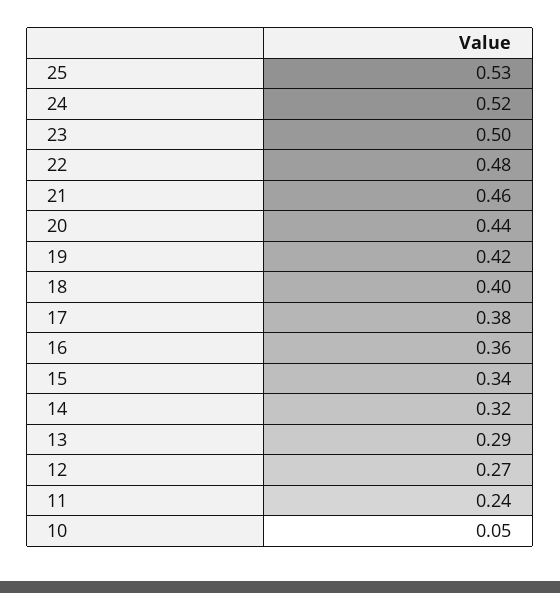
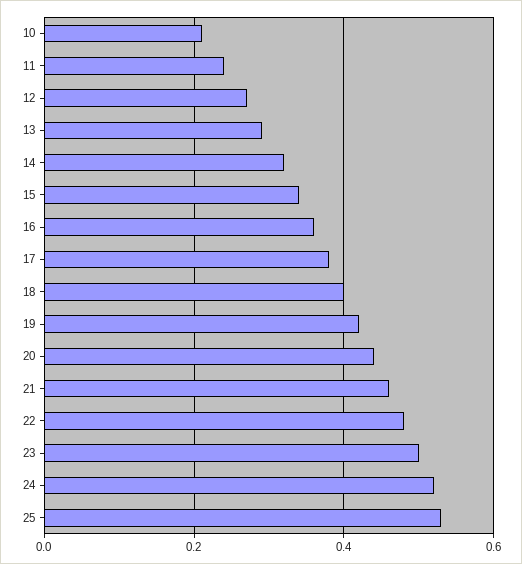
  {
    "25": 0.53,
    "24": 0.52,
    "23": 0.5,
    "22": 0.48,
    "21": 0.46,
    "20": 0.44,
    "19": 0.42,
    "18": 0.4,
    "17": 0.38,
    "16": 0.36,
    "15": 0.34,
    "14": 0.32,
    "13": 0.29,
    "12": 0.27,
    "11": 0.24,
-   "10": 0.05
+   "10": 0.2
  }

